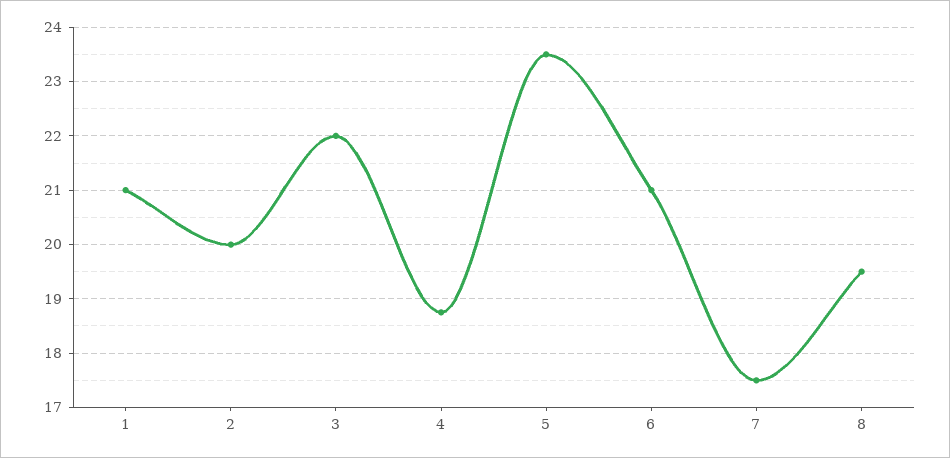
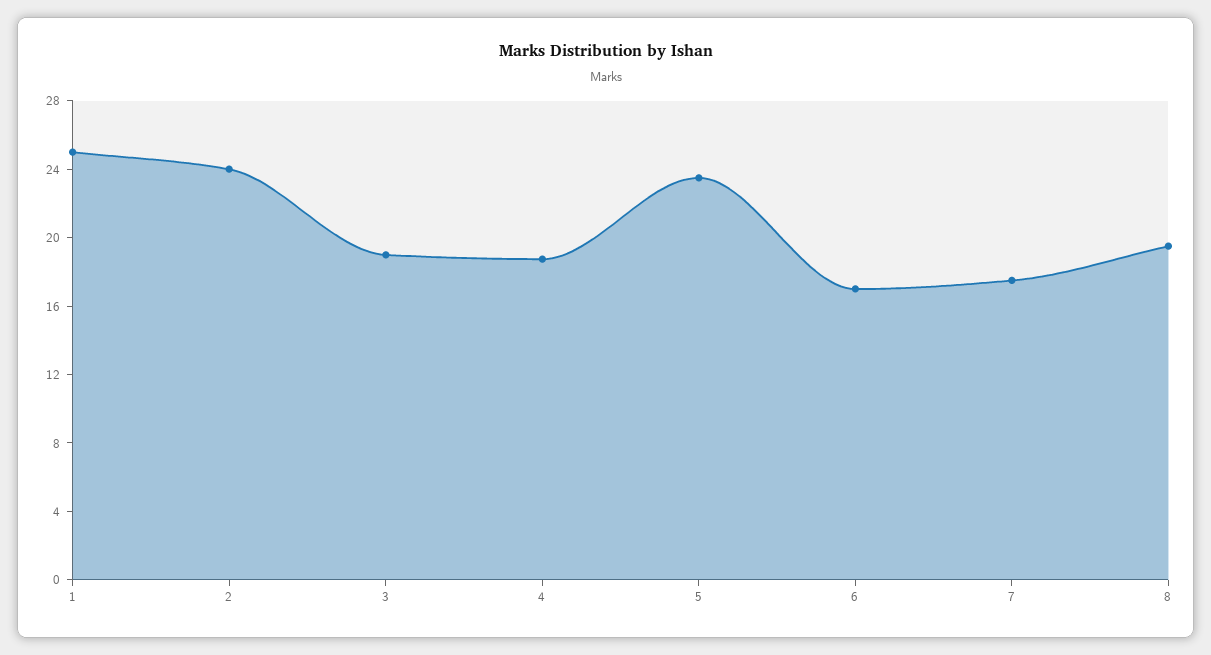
  {
-   "1": 21,
+   "1": 25,
-   "2": 20,
+   "2": 24,
-   "3": 22,
+   "3": 19,
    "4": 18.8,
    "5": 23.6,
-   "6": 21,
+   "6": 17,
    "7": 17.6,
    "8": 19.6
  }

